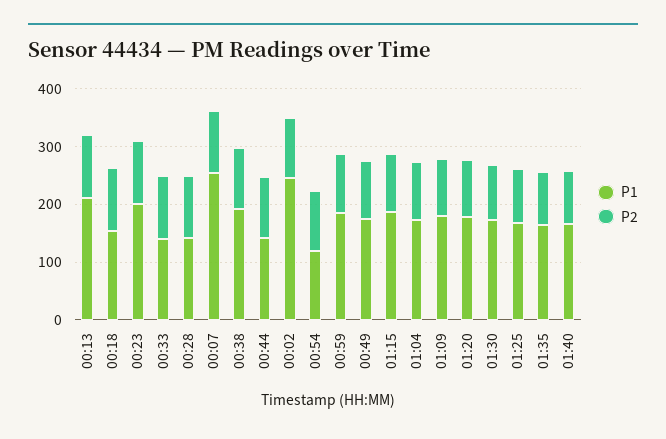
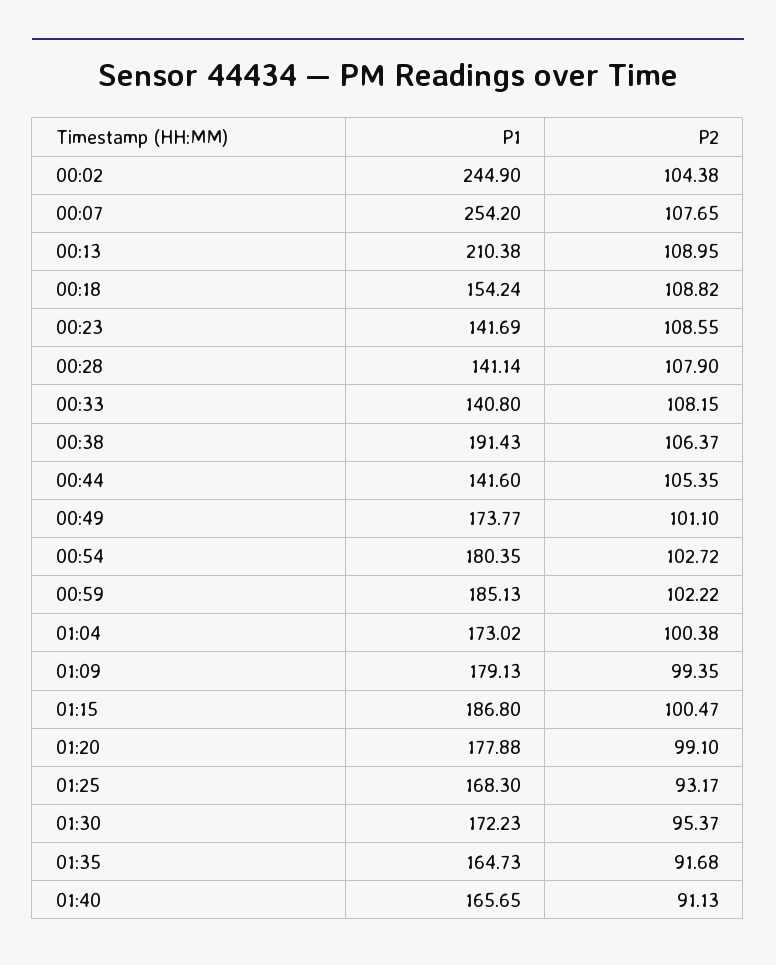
  {
    "P1": {
      "00:13": 210.38,
      "00:18": 154.24,
-     "00:23": 200,
+     "00:23": 141.69,
      "00:33": 140.8,
      "00:28": 141.14,
      "00:07": 254.2,
      "00:38": 191.43,
      "00:44": 141.6,
      "00:02": 244.9,
-     "00:54": 120,
+     "00:54": 180.35,
      "00:59": 185.13,
      "00:49": 173.77,
      "01:15": 186.8,
      "01:04": 173.02,
      "01:09": 179.13,
      "01:20": 177.88,
      "01:30": 172.23,
      "01:25": 168.3,
      "01:35": 164.73,
      "01:40": 165.65
    },
    "P2": {
      "00:13": 108.95,
      "00:18": 108.82,
      "00:23": 108.55,
      "00:33": 108.15,
      "00:28": 107.9,
      "00:07": 107.65,
      "00:38": 106.37,
      "00:44": 105.35,
      "00:02": 104.38,
      "00:54": 102.72,
      "00:59": 102.22,
      "00:49": 101.1,
      "01:15": 100.47,
      "01:04": 100.38,
      "01:09": 99.35,
      "01:20": 99.1,
      "01:30": 95.37,
      "01:25": 93.17,
      "01:35": 91.68,
      "01:40": 91.13
    }
  }

